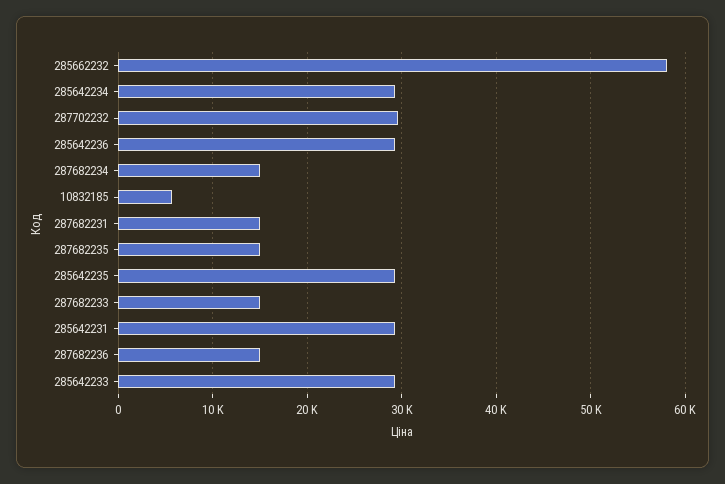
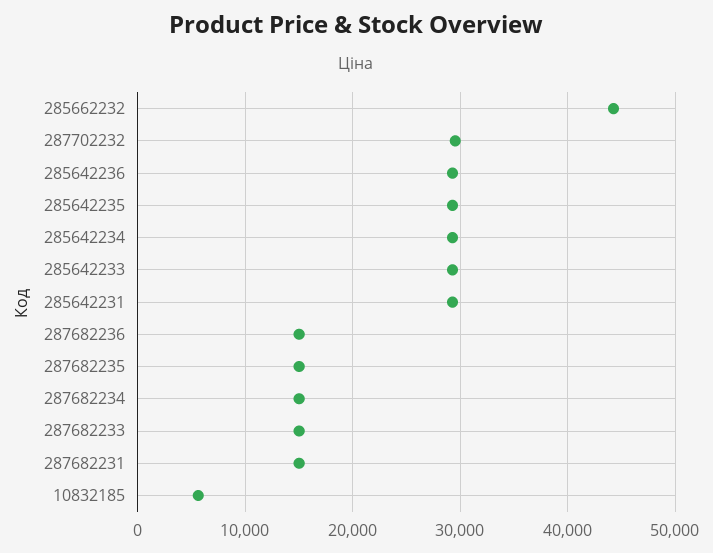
  {
-   "285662232": 58000,
+   "285662232": 44000,
    "285642234": 29000,
    "287702232": 30000,
    "285642236": 29000,
    "287682234": 15000,
    "10832185": 6000,
    "287682231": 15000,
    "287682235": 15000,
    "285642235": 29000,
    "287682233": 15000,
    "285642231": 29000,
    "287682236": 15000,
    "285642233": 29000
  }

